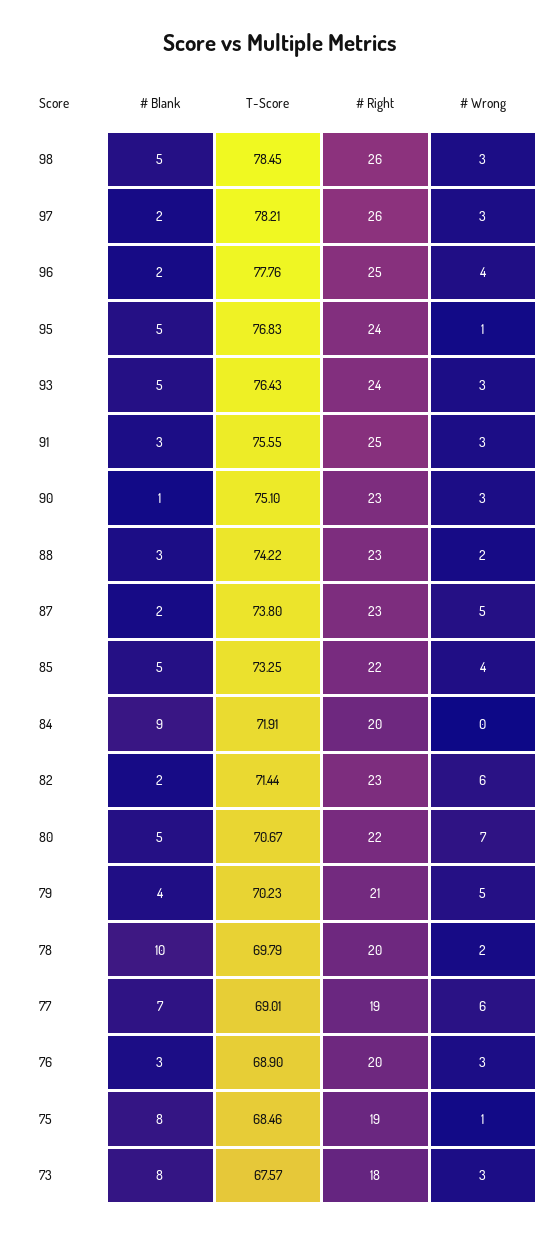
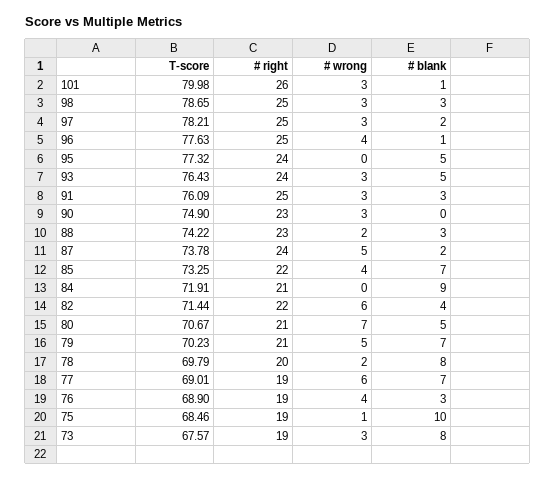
  {
    "# Blank": {
-     "98": 5,
+     "98": 3,
      "97": 2,
-     "96": 2,
+     "96": 1,
      "95": 5,
      "93": 5,
      "91": 3,
-     "90": 1,
+     "90": 0,
      "88": 3,
      "87": 2,
-     "85": 5,
+     "85": 7,
      "84": 9,
-     "82": 2,
+     "82": 4,
      "80": 5,
-     "79": 4,
+     "79": 7,
-     "78": 10,
+     "78": 8,
      "77": 7,
      "76": 3,
-     "75": 8,
+     "75": 10,
-     "73": 8
+     "73": 8,
+     "101": 1
    },
    "T-Score": {
-     "98": 78.45,
+     "98": 78.65,
      "97": 78.21,
-     "96": 77.76,
+     "96": 77.63,
-     "95": 76.83,
+     "95": 77.32,
      "93": 76.43,
-     "91": 75.55,
+     "91": 76.09,
-     "90": 75.1,
+     "90": 74.9,
      "88": 74.22,
-     "87": 73.8,
+     "87": 73.78,
      "85": 73.25,
      "84": 71.91,
      "82": 71.44,
      "80": 70.67,
      "79": 70.23,
      "78": 69.79,
      "77": 69.01,
      "76": 68.9,
      "75": 68.46,
-     "73": 67.57
+     "73": 67.57,
+     "101": 79.98
    },
    "# Right": {
-     "98": 26,
+     "98": 25,
-     "97": 26,
+     "97": 25,
      "96": 25,
      "95": 24,
      "93": 24,
      "91": 25,
      "90": 23,
      "88": 23,
-     "87": 23,
+     "87": 24,
      "85": 22,
-     "84": 20,
+     "84": 21,
-     "82": 23,
+     "82": 22,
-     "80": 22,
+     "80": 21,
      "79": 21,
      "78": 20,
      "77": 19,
-     "76": 20,
+     "76": 19,
      "75": 19,
-     "73": 18
+     "73": 19,
+     "101": 26
    },
    "# Wrong": {
      "98": 3,
      "97": 3,
      "96": 4,
-     "95": 1,
+     "95": 0,
      "93": 3,
      "91": 3,
      "90": 3,
      "88": 2,
      "87": 5,
      "85": 4,
      "84": 0,
      "82": 6,
      "80": 7,
      "79": 5,
      "78": 2,
      "77": 6,
-     "76": 3,
+     "76": 4,
      "75": 1,
-     "73": 3
+     "73": 3,
+     "101": 3
    }
  }

